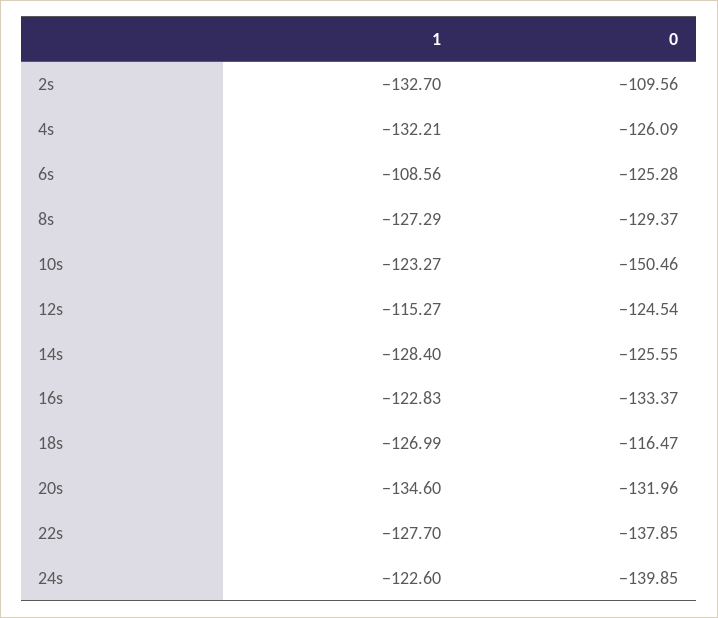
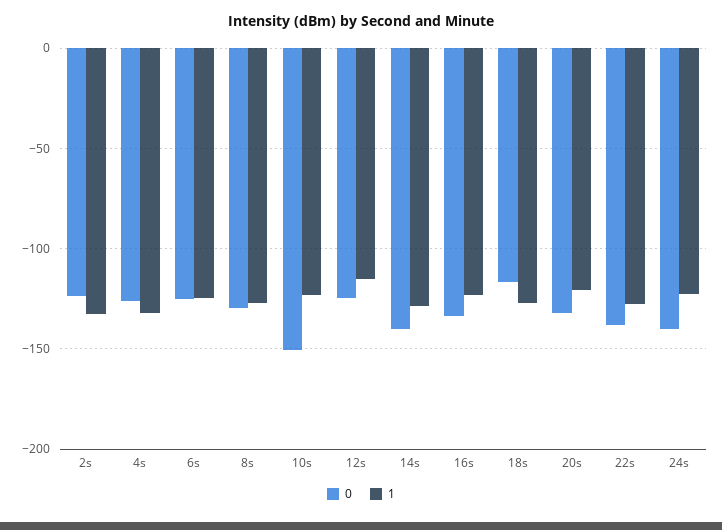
  {
    "1": {
      "2s": -132.7,
      "4s": -132.21,
-     "6s": -108.56,
+     "6s": -125,
      "8s": -127.29,
      "10s": -123.27,
      "12s": -115.27,
      "14s": -128.4,
      "16s": -122.83,
      "18s": -126.99,
-     "20s": -134.6,
+     "20s": -120,
      "22s": -127.7,
      "24s": -122.6
    },
    "0": {
-     "2s": -109.56,
+     "2s": -125,
      "4s": -126.09,
      "6s": -125.28,
      "8s": -129.37,
      "10s": -150.46,
      "12s": -124.54,
-     "14s": -125.55,
+     "14s": -140,
      "16s": -133.37,
      "18s": -116.47,
      "20s": -131.96,
      "22s": -137.85,
      "24s": -139.85
    }
  }

